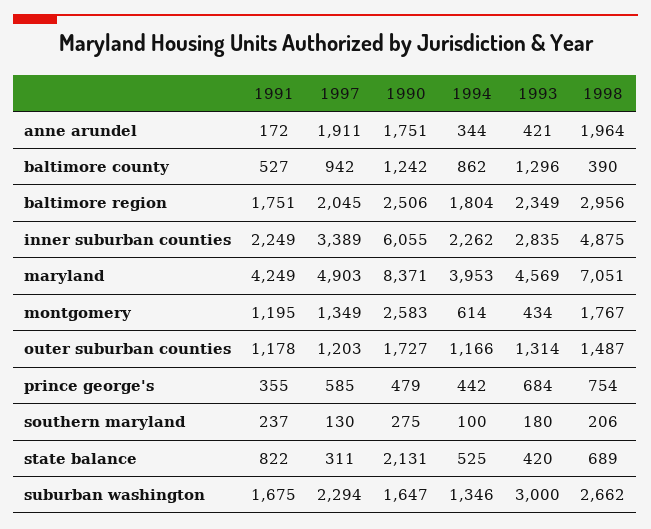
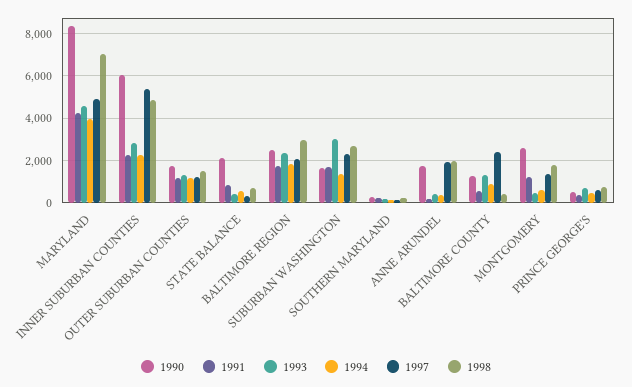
  {
    "1991": {
      "anne arundel": 172,
      "baltimore county": 527,
      "baltimore region": 1751,
      "inner suburban counties": 2249,
      "maryland": 4249,
      "montgomery": 1195,
      "outer suburban counties": 1178,
      "prince george's": 355,
      "southern maryland": 237,
      "state balance": 822,
      "suburban washington": 1675
    },
    "1997": {
      "anne arundel": 1911,
-     "baltimore county": 942,
+     "baltimore county": 2500,
      "baltimore region": 2045,
-     "inner suburban counties": 3389,
+     "inner suburban counties": 5500,
      "maryland": 4903,
      "montgomery": 1349,
      "outer suburban counties": 1203,
      "prince george's": 585,
      "southern maryland": 130,
      "state balance": 311,
      "suburban washington": 2294
    },
    "1990": {
      "anne arundel": 1751,
      "baltimore county": 1242,
      "baltimore region": 2506,
      "inner suburban counties": 6055,
      "maryland": 8371,
      "montgomery": 2583,
      "outer suburban counties": 1727,
      "prince george's": 479,
      "southern maryland": 275,
      "state balance": 2131,
      "suburban washington": 1647
    },
    "1994": {
      "anne arundel": 344,
      "baltimore county": 862,
      "baltimore region": 1804,
      "inner suburban counties": 2262,
      "maryland": 3953,
      "montgomery": 614,
      "outer suburban counties": 1166,
      "prince george's": 442,
      "southern maryland": 100,
      "state balance": 525,
      "suburban washington": 1346
    },
    "1993": {
      "anne arundel": 421,
      "baltimore county": 1296,
      "baltimore region": 2349,
      "inner suburban counties": 2835,
      "maryland": 4569,
      "montgomery": 434,
      "outer suburban counties": 1314,
      "prince george's": 684,
      "southern maryland": 180,
      "state balance": 420,
      "suburban washington": 3000
    },
    "1998": {
      "anne arundel": 1964,
      "baltimore county": 390,
      "baltimore region": 2956,
      "inner suburban counties": 4875,
      "maryland": 7051,
      "montgomery": 1767,
      "outer suburban counties": 1487,
      "prince george's": 754,
      "southern maryland": 206,
      "state balance": 689,
      "suburban washington": 2662
    }
  }

